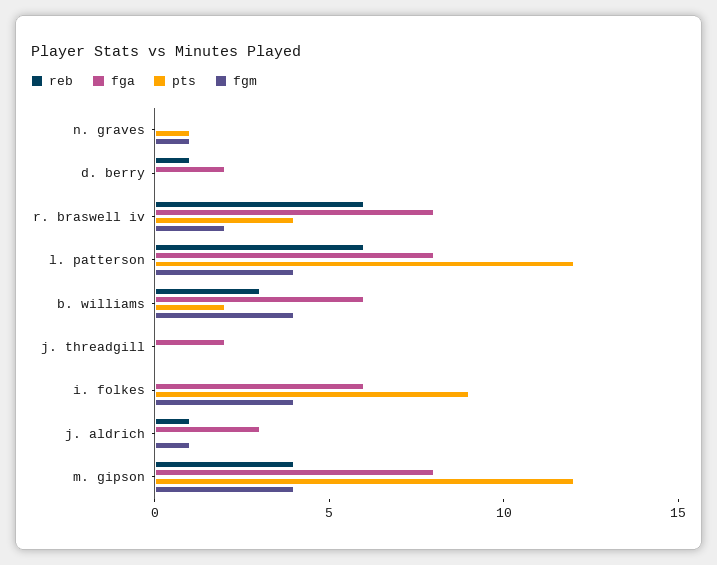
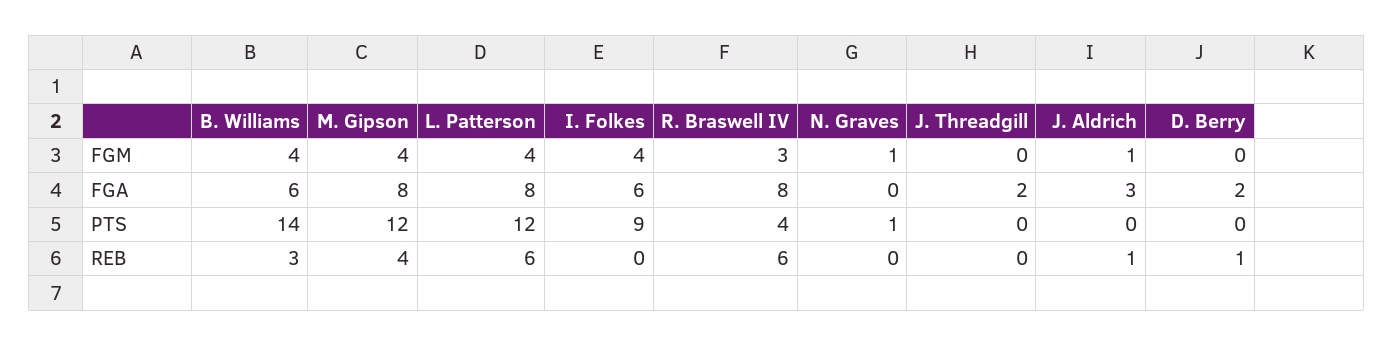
  {
    "reb": {
      "n. graves": 0,
      "d. berry": 1,
      "r. braswell iv": 6,
      "l. patterson": 6,
      "b. williams": 3,
      "j. threadgill": 0,
      "i. folkes": 0,
      "j. aldrich": 1,
      "m. gipson": 4
    },
    "fga": {
      "n. graves": 0,
      "d. berry": 2,
      "r. braswell iv": 8,
      "l. patterson": 8,
      "b. williams": 6,
      "j. threadgill": 2,
      "i. folkes": 6,
      "j. aldrich": 3,
      "m. gipson": 8
    },
    "pts": {
      "n. graves": 1,
      "d. berry": 0,
      "r. braswell iv": 4,
      "l. patterson": 12,
-     "b. williams": 2,
+     "b. williams": 14,
      "j. threadgill": 0,
      "i. folkes": 9,
      "j. aldrich": 0,
      "m. gipson": 12
    },
    "fgm": {
      "n. graves": 1,
      "d. berry": 0,
-     "r. braswell iv": 2,
+     "r. braswell iv": 3,
      "l. patterson": 4,
      "b. williams": 4,
      "j. threadgill": 0,
      "i. folkes": 4,
      "j. aldrich": 1,
      "m. gipson": 4
    }
  }

